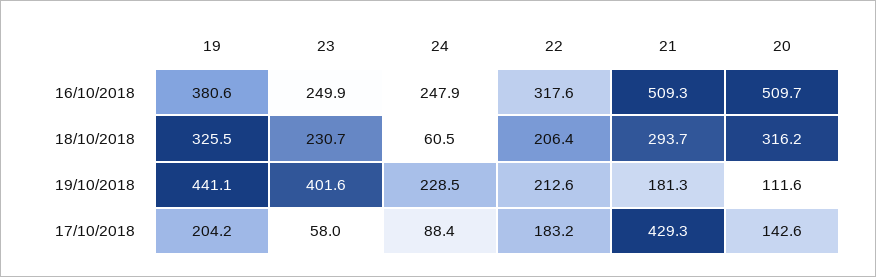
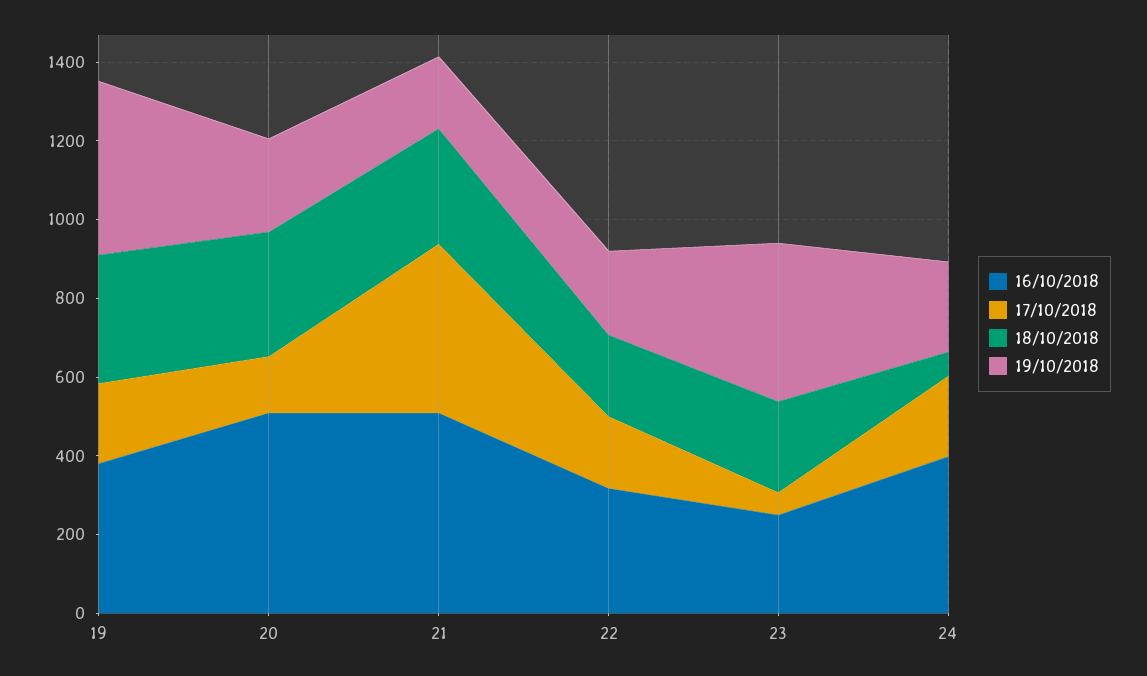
  {
    "16/10/2018": {
      "19": 380.6,
      "23": 249.9,
-     "24": 247.9,
+     "24": 400,
      "22": 317.6,
      "21": 509.3,
      "20": 509.7
    },
    "18/10/2018": {
      "19": 325.5,
      "23": 230.7,
      "24": 60.5,
      "22": 206.4,
      "21": 293.7,
      "20": 316.2
    },
    "19/10/2018": {
      "19": 441.1,
      "23": 401.6,
      "24": 228.5,
      "22": 212.6,
      "21": 181.3,
-     "20": 111.6
+     "20": 250
    },
    "17/10/2018": {
      "19": 204.2,
      "23": 58,
-     "24": 88.4,
+     "24": 200,
      "22": 183.2,
      "21": 429.3,
      "20": 142.6
    }
  }

